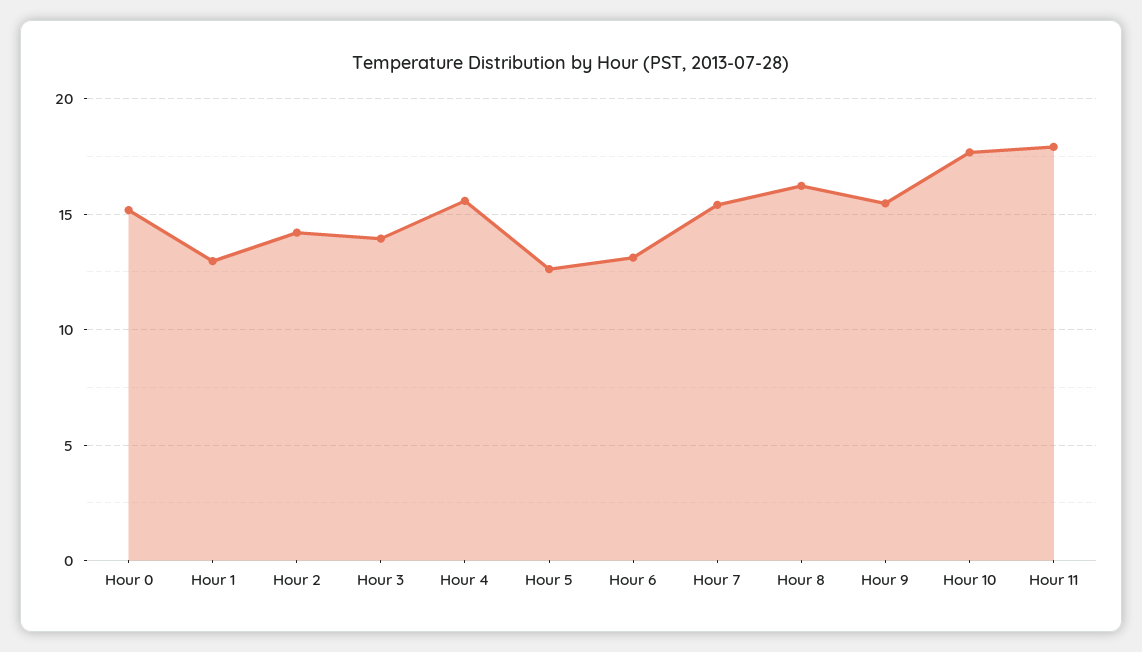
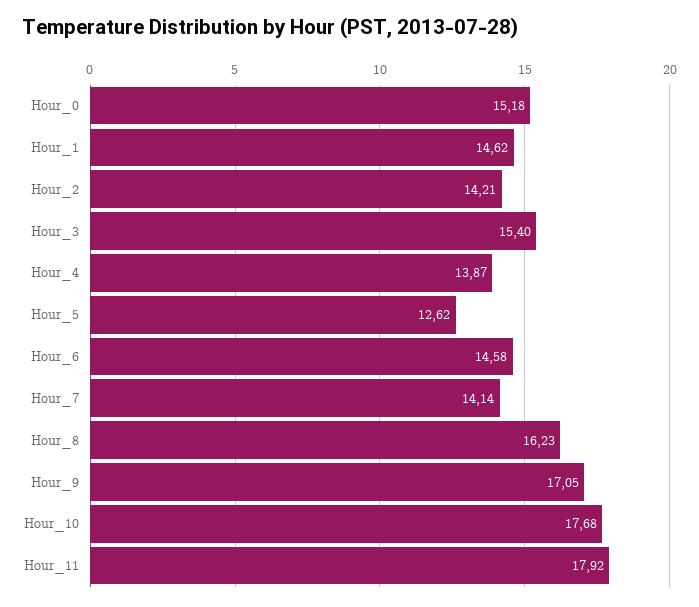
  {
    "Hour 0": 15.18,
-   "Hour 1": 13,
+   "Hour 1": 14.62,
    "Hour 2": 14.21,
-   "Hour 3": 14,
+   "Hour 3": 15.4,
-   "Hour 4": 15.5,
+   "Hour 4": 13.87,
    "Hour 5": 12.62,
-   "Hour 6": 13,
+   "Hour 6": 14.58,
-   "Hour 7": 15.5,
+   "Hour 7": 14.14,
    "Hour 8": 16.23,
-   "Hour 9": 15.5,
+   "Hour 9": 17.05,
    "Hour 10": 17.68,
    "Hour 11": 17.92
  }

